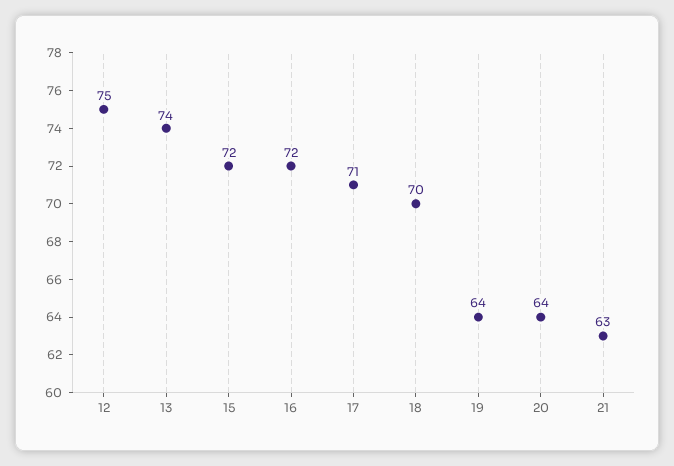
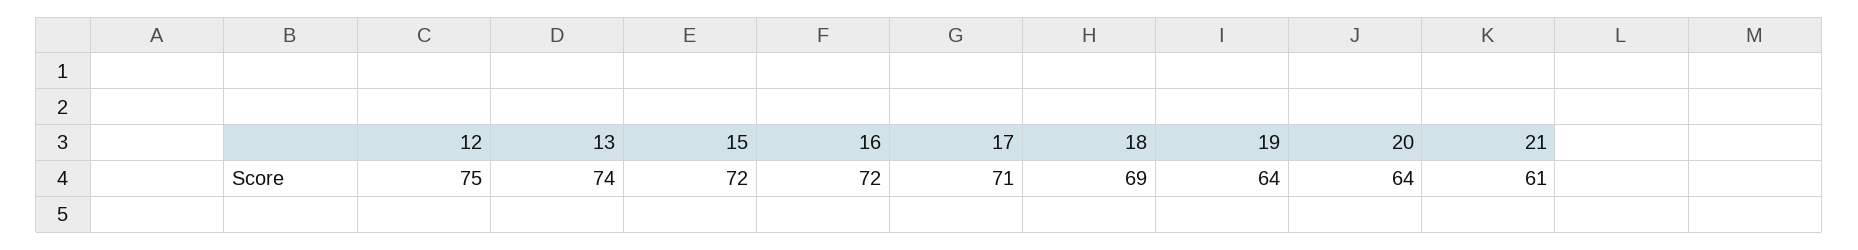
  {
    "12": 75,
    "13": 74,
    "15": 72,
    "16": 72,
    "17": 71,
-   "18": 70,
+   "18": 69,
    "19": 64,
    "20": 64,
-   "21": 63
+   "21": 61
  }

